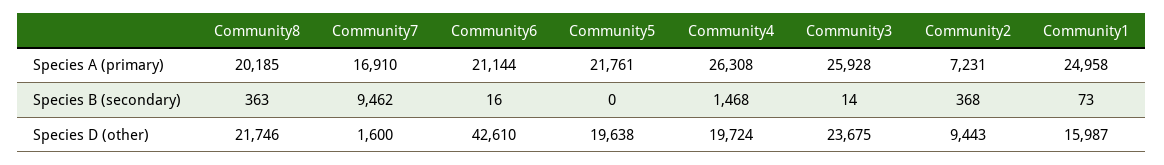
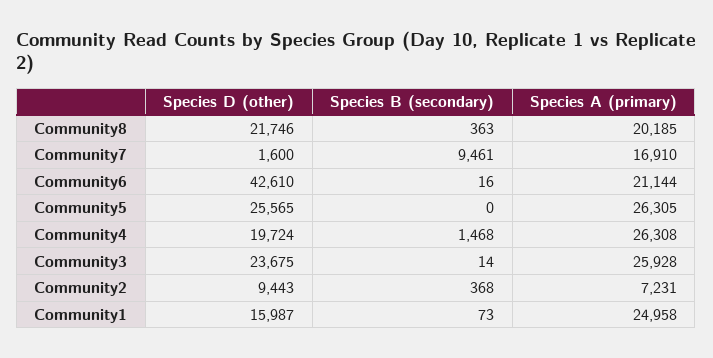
  {
    "Community8": {
      "Species A (primary)": 20185,
      "Species B (secondary)": 363,
      "Species D (other)": 21746
    },
    "Community7": {
      "Species A (primary)": 16910,
-     "Species B (secondary)": 9462,
+     "Species B (secondary)": 9461,
      "Species D (other)": 1600
    },
    "Community6": {
      "Species A (primary)": 21144,
      "Species B (secondary)": 16,
      "Species D (other)": 42610
    },
    "Community5": {
-     "Species A (primary)": 21761,
+     "Species A (primary)": 26305,
      "Species B (secondary)": 0,
-     "Species D (other)": 19638
+     "Species D (other)": 25565
    },
    "Community4": {
      "Species A (primary)": 26308,
      "Species B (secondary)": 1468,
      "Species D (other)": 19724
    },
    "Community3": {
      "Species A (primary)": 25928,
      "Species B (secondary)": 14,
      "Species D (other)": 23675
    },
    "Community2": {
      "Species A (primary)": 7231,
      "Species B (secondary)": 368,
      "Species D (other)": 9443
    },
    "Community1": {
      "Species A (primary)": 24958,
      "Species B (secondary)": 73,
      "Species D (other)": 15987
    }
  }

